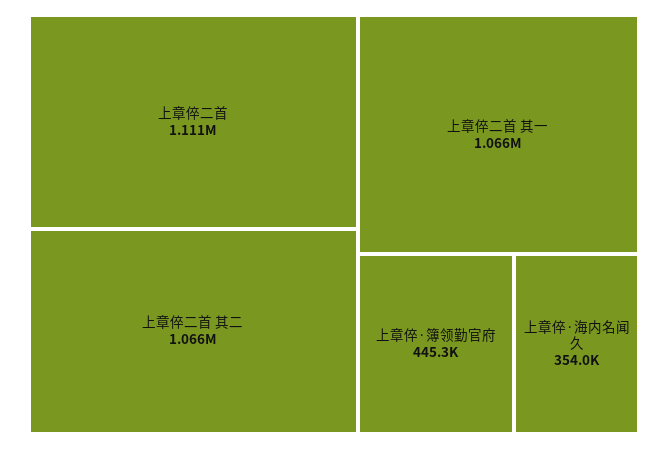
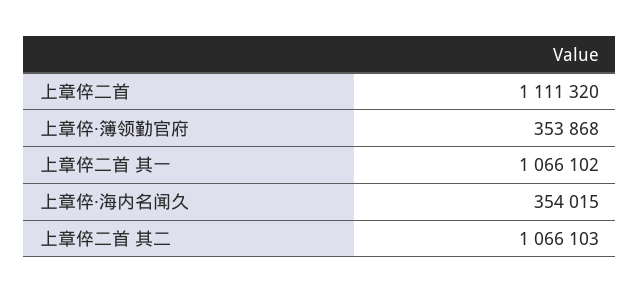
  {
    "上章倅二首": 1111320,
    "上章倅二首 其二": 1066103,
    "上章倅二首 其一": 1066102,
-   "上章倅·簿领勤官府": 445300,
+   "上章倅·簿领勤官府": 353868,
    "上章倅·海内名闻久": 354015
  }

